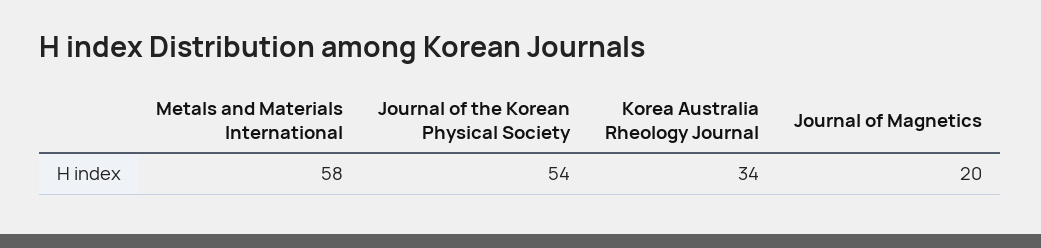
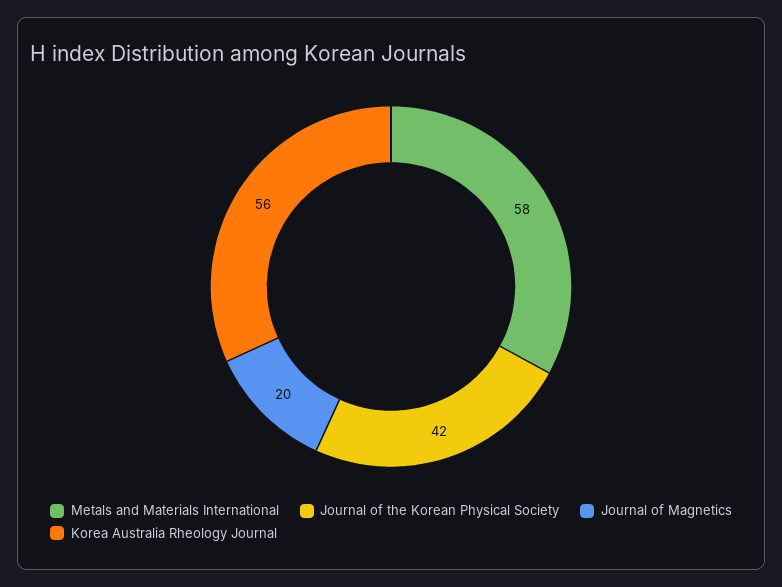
  {
    "Metals and Materials International": 58,
-   "Journal of the Korean Physical Society": 54,
+   "Journal of the Korean Physical Society": 42,
-   "Korea Australia Rheology Journal": 34,
+   "Korea Australia Rheology Journal": 56,
    "Journal of Magnetics": 20
  }

